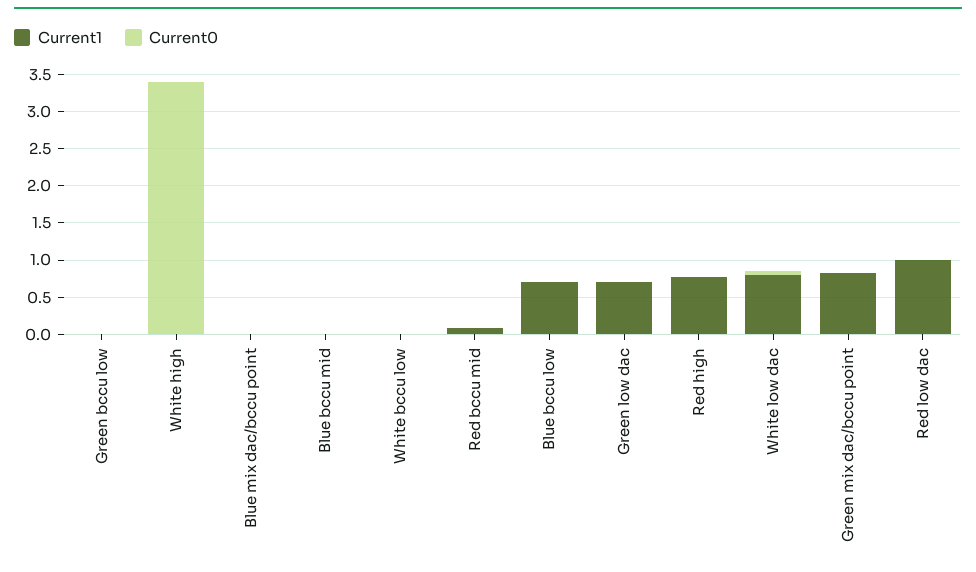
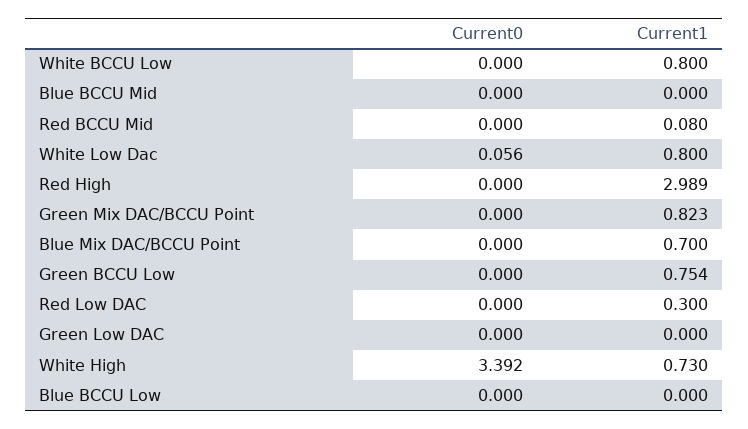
  {
    "Current1": {
-     "Green bccu low": 0,
+     "Green bccu low": 0.754,
-     "White high": 0,
+     "White high": 0.73,
-     "Blue mix dac/bccu point": 0,
+     "Blue mix dac/bccu point": 0.7,
      "Blue bccu mid": 0,
-     "White bccu low": 0,
+     "White bccu low": 0.8,
      "Red bccu mid": 0.08,
-     "Blue bccu low": 0.75,
+     "Blue bccu low": 0,
-     "Green low dac": 0.75,
+     "Green low dac": 0,
-     "Red high": 0.75,
+     "Red high": 2.989,
      "White low dac": 0.8,
      "Green mix dac/bccu point": 0.823,
-     "Red low dac": 1
+     "Red low dac": 0.3
    },
    "Current0": {
      "Green bccu low": 0,
      "White high": 3.392,
      "Blue mix dac/bccu point": 0,
      "Blue bccu mid": 0,
      "White bccu low": 0,
      "Red bccu mid": 0,
      "Blue bccu low": 0,
      "Green low dac": 0,
      "Red high": 0,
      "White low dac": 0.056,
      "Green mix dac/bccu point": 0,
      "Red low dac": 0
    }
  }

